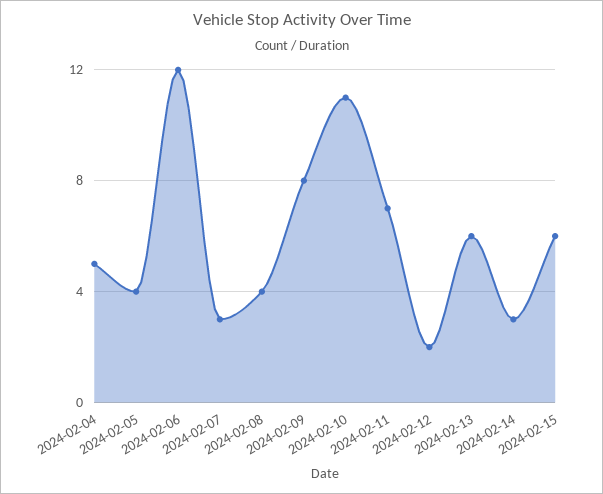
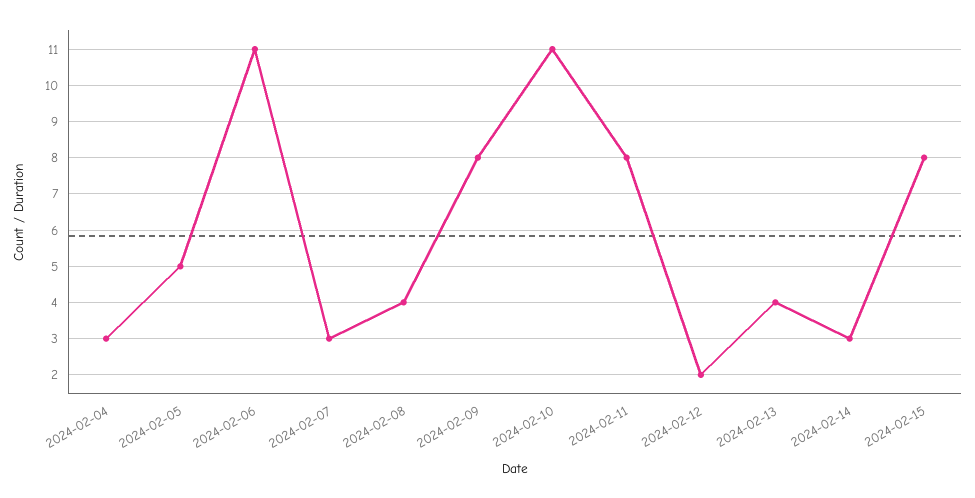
  {
-   "2024-02-04": 5,
+   "2024-02-04": 3,
-   "2024-02-05": 4,
+   "2024-02-05": 5,
-   "2024-02-06": 12,
+   "2024-02-06": 11,
    "2024-02-07": 3,
    "2024-02-08": 4,
    "2024-02-09": 8,
    "2024-02-10": 11,
-   "2024-02-11": 7,
+   "2024-02-11": 8,
    "2024-02-12": 2,
-   "2024-02-13": 6,
+   "2024-02-13": 4,
    "2024-02-14": 3,
-   "2024-02-15": 6
+   "2024-02-15": 8
  }

